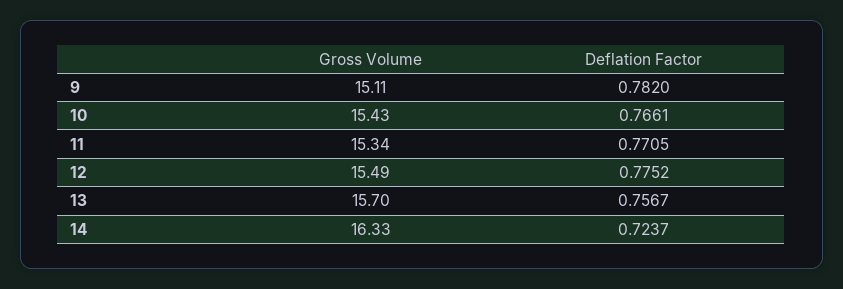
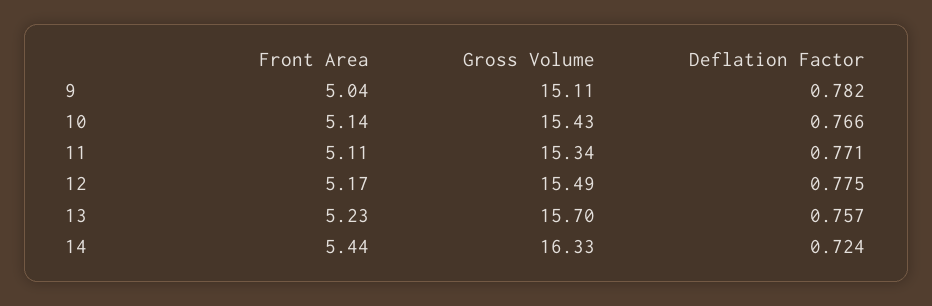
  {
    "Gross Volume": {
      "9": 15.11,
      "10": 15.43,
      "11": 15.34,
      "12": 15.49,
      "13": 15.7,
      "14": 16.33
    },
    "Deflation Factor": {
      "9": 0.782,
      "10": 0.7661,
      "11": 0.7705,
      "12": 0.7752,
      "13": 0.7567,
      "14": 0.7237
-   }
+   },
+   "Front Area": {
+     "9": 5.04,
+     "10": 5.14,
+     "11": 5.11,
+     "12": 5.17,
+     "13": 5.23,
+     "14": 5.44
+   }
  }

